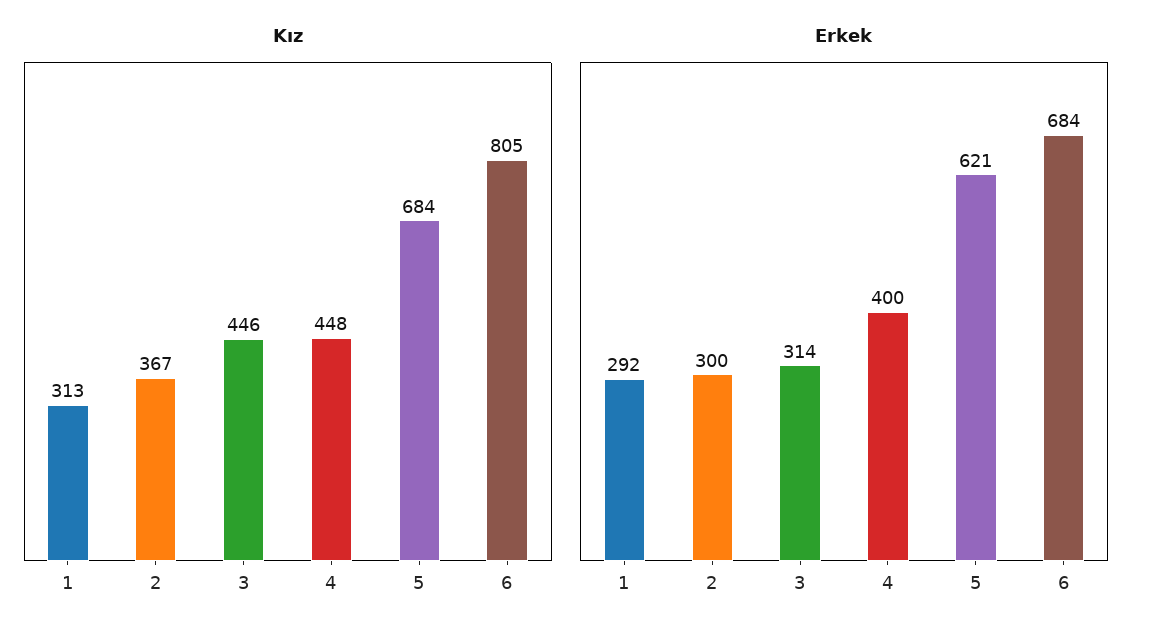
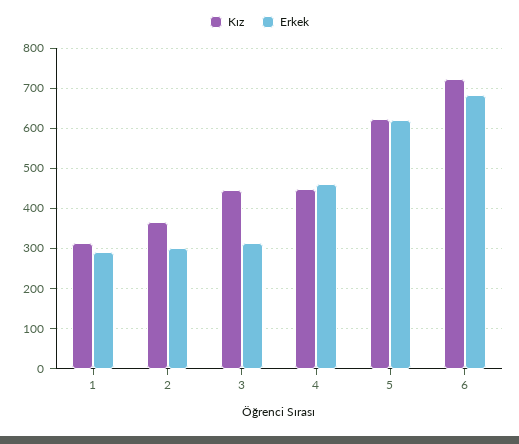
  {
    "Kız": {
      "1": 313,
      "2": 367,
      "3": 446,
      "4": 448,
-     "5": 684,
+     "5": 620,
-     "6": 805
+     "6": 720
    },
    "Erkek": {
      "1": 292,
      "2": 300,
      "3": 314,
-     "4": 400,
+     "4": 460,
      "5": 621,
      "6": 684
    }
  }

